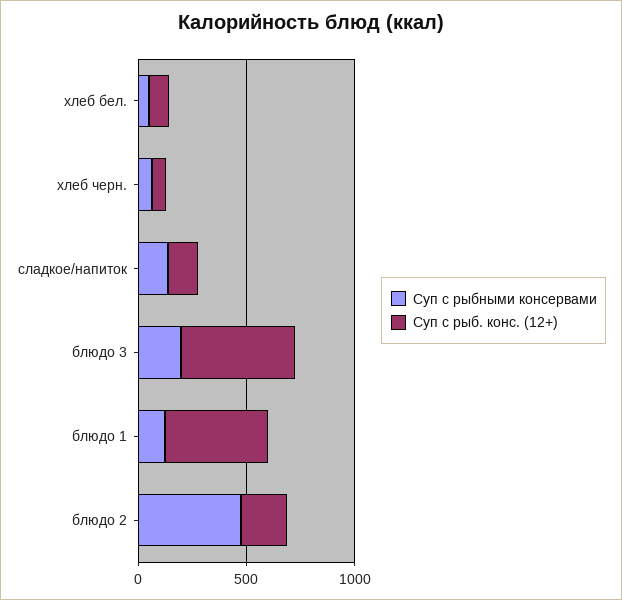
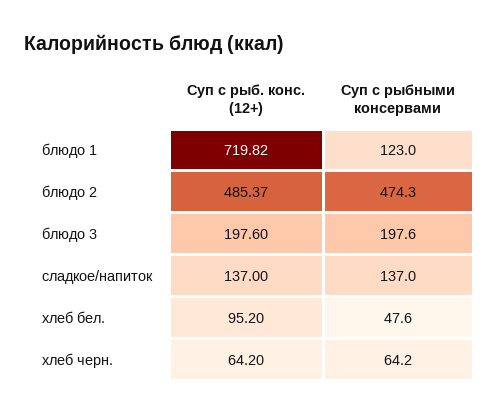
  {
    "Суп с рыбными консервами": {
      "хлеб бел.": 47.6,
      "хлеб черн.": 64.2,
      "сладкое/напиток": 137,
      "блюдо 3": 197.6,
      "блюдо 1": 123,
      "блюдо 2": 474.3
    },
    "Суп с рыб. конс. (12+)": {
      "хлеб бел.": 95.2,
      "хлеб черн.": 64.2,
      "сладкое/напиток": 137,
-     "блюдо 3": 500,
+     "блюдо 3": 197.6,
-     "блюдо 1": 500,
+     "блюдо 1": 719.82,
-     "блюдо 2": 200
+     "блюдо 2": 485.37
    }
  }

